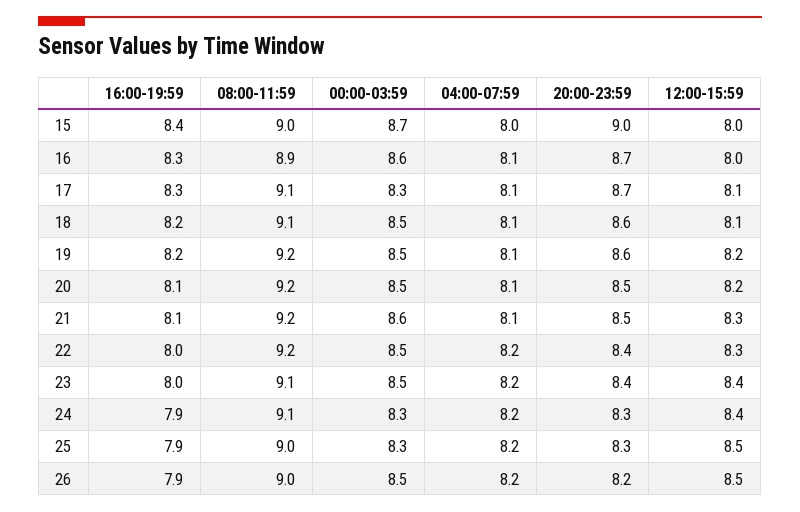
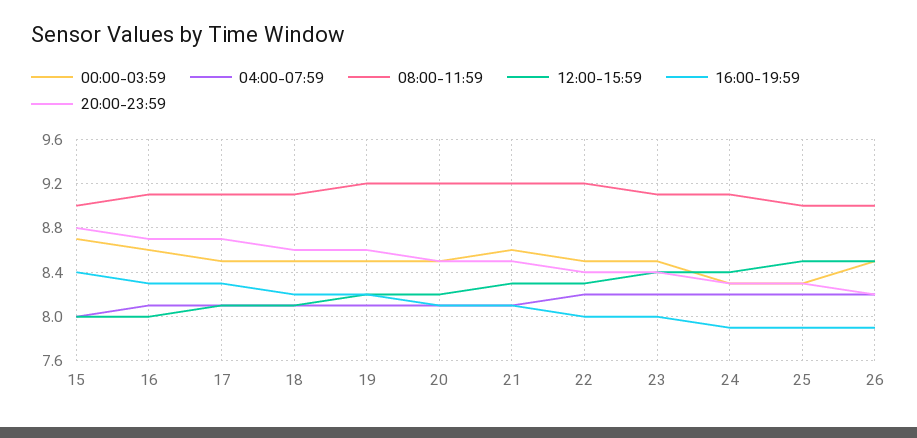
  {
    "16:00-19:59": {
      "15": 8.4,
      "16": 8.3,
      "17": 8.3,
      "18": 8.2,
      "19": 8.2,
      "20": 8.1,
      "21": 8.1,
      "22": 8,
      "23": 8,
      "24": 7.9,
      "25": 7.9,
      "26": 7.9
    },
    "08:00-11:59": {
      "15": 9,
-     "16": 8.9,
+     "16": 9.1,
      "17": 9.1,
      "18": 9.1,
      "19": 9.2,
      "20": 9.2,
      "21": 9.2,
      "22": 9.2,
      "23": 9.1,
      "24": 9.1,
      "25": 9,
      "26": 9
    },
    "00:00-03:59": {
      "15": 8.7,
      "16": 8.6,
-     "17": 8.3,
+     "17": 8.5,
      "18": 8.5,
      "19": 8.5,
      "20": 8.5,
      "21": 8.6,
      "22": 8.5,
      "23": 8.5,
      "24": 8.3,
      "25": 8.3,
      "26": 8.5
    },
    "04:00-07:59": {
      "15": 8,
      "16": 8.1,
      "17": 8.1,
      "18": 8.1,
      "19": 8.1,
      "20": 8.1,
      "21": 8.1,
      "22": 8.2,
      "23": 8.2,
      "24": 8.2,
      "25": 8.2,
      "26": 8.2
    },
    "20:00-23:59": {
-     "15": 9,
+     "15": 8.8,
      "16": 8.7,
      "17": 8.7,
      "18": 8.6,
      "19": 8.6,
      "20": 8.5,
      "21": 8.5,
      "22": 8.4,
      "23": 8.4,
      "24": 8.3,
      "25": 8.3,
      "26": 8.2
    },
    "12:00-15:59": {
      "15": 8,
      "16": 8,
      "17": 8.1,
      "18": 8.1,
      "19": 8.2,
      "20": 8.2,
      "21": 8.3,
      "22": 8.3,
      "23": 8.4,
      "24": 8.4,
      "25": 8.5,
      "26": 8.5
    }
  }

